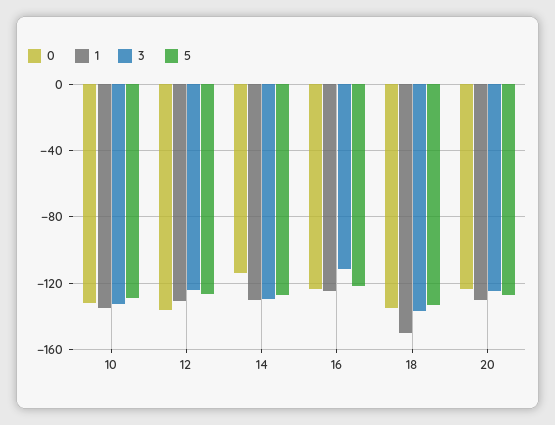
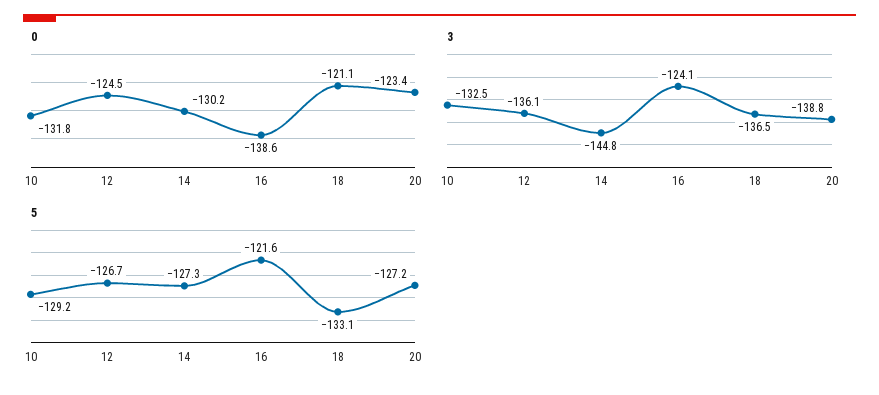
  {
    "0": {
      "10": -131.8,
-     "12": -135,
+     "12": -124.5,
-     "14": -115,
+     "14": -130.2,
-     "16": -125,
+     "16": -138.6,
-     "18": -135,
+     "18": -121.1,
      "20": -123.4
    },
-   "1": {
-     "10": -135,
-     "12": -130,
-     "14": -130,
-     "16": -125,
-     "18": -150,
-     "20": -130
-   },
    "3": {
      "10": -132.5,
-     "12": -125,
+     "12": -136.1,
-     "14": -130,
+     "14": -144.8,
-     "16": -110,
+     "16": -124.1,
      "18": -136.5,
-     "20": -125
+     "20": -138.8
    },
    "5": {
      "10": -129.2,
      "12": -126.7,
      "14": -127.3,
      "16": -121.6,
      "18": -133.1,
      "20": -127.2
    }
  }

